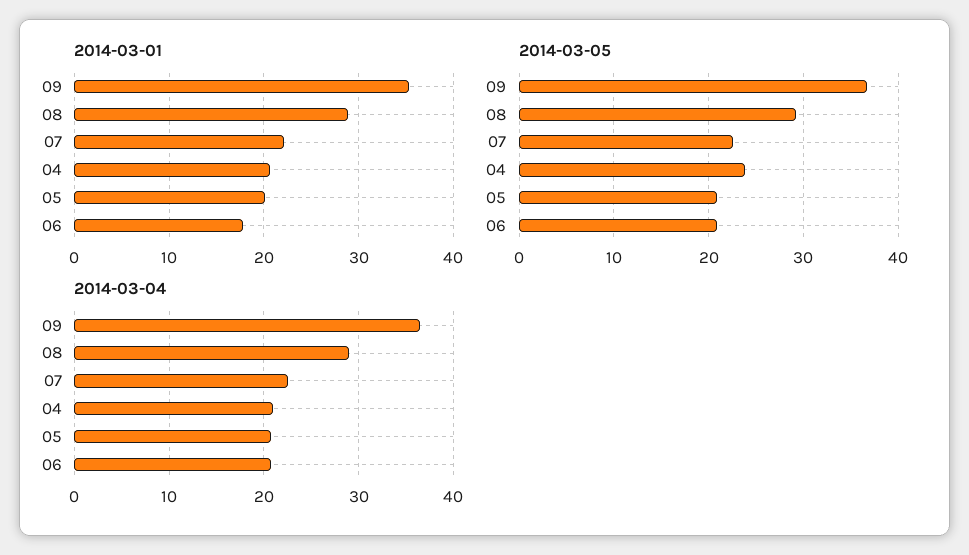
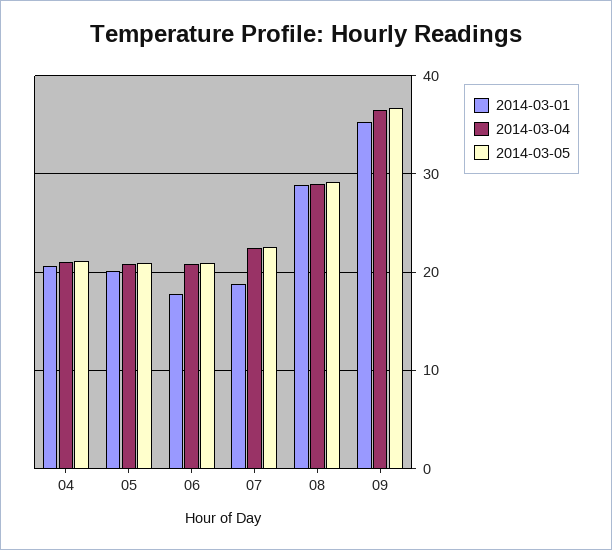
  {
    "2014-03-01": {
      "09": 35,
      "08": 29,
-     "07": 22,
+     "07": 19,
      "04": 21,
      "05": 20,
      "06": 18
    },
    "2014-03-05": {
      "09": 37,
      "08": 29,
      "07": 23,
-     "04": 24,
+     "04": 21,
      "05": 21,
      "06": 21
    },
    "2014-03-04": {
      "09": 37,
      "08": 29,
      "07": 23,
      "04": 21,
      "05": 21,
      "06": 21
    }
  }

